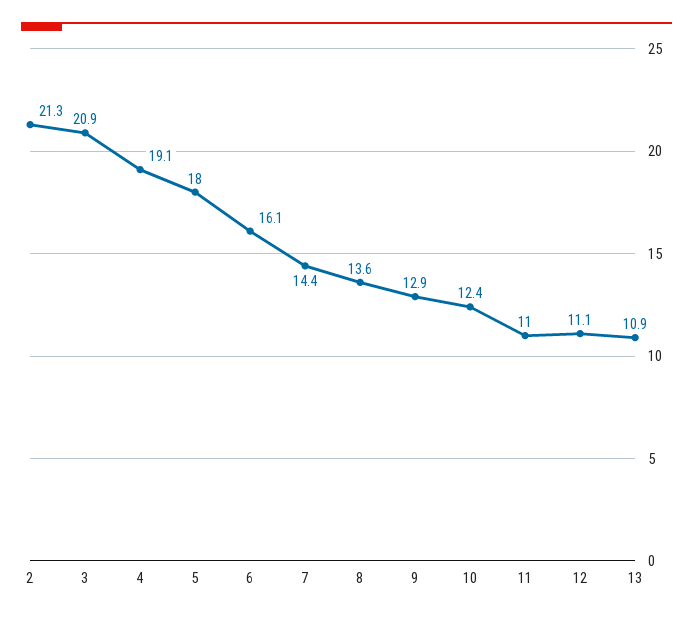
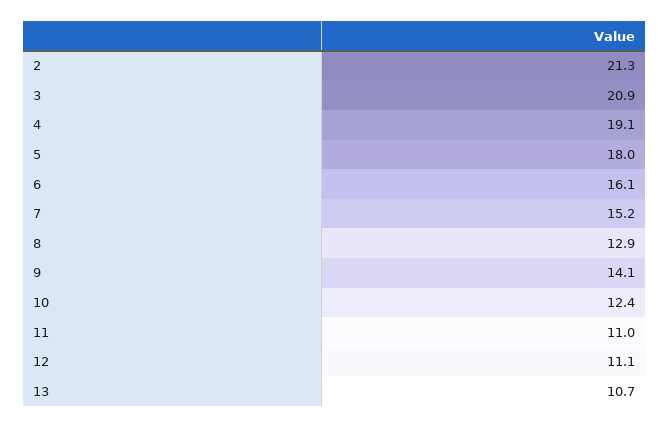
  {
    "2": 21.3,
    "3": 20.9,
    "4": 19.1,
    "5": 18,
    "6": 16.1,
-   "7": 14.4,
+   "7": 15.2,
-   "8": 13.6,
+   "8": 12.9,
-   "9": 12.9,
+   "9": 14.1,
    "10": 12.4,
    "11": 11,
    "12": 11.1,
-   "13": 10.9
+   "13": 10.7
  }

